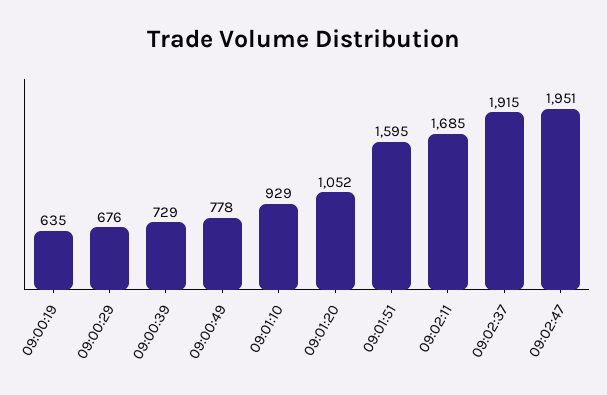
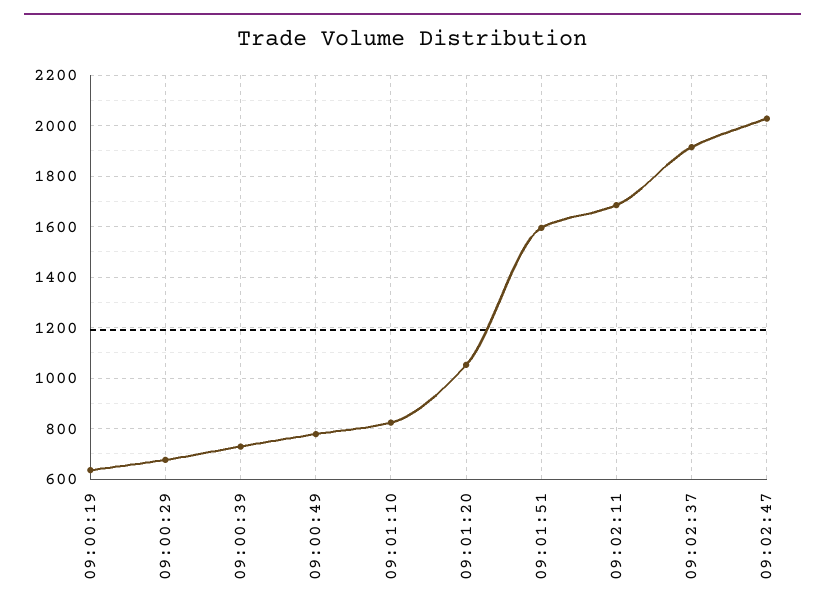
  {
    "09:00:19": 635,
    "09:00:29": 676,
    "09:00:39": 729,
    "09:00:49": 778,
-   "09:01:10": 929,
+   "09:01:10": 825,
    "09:01:20": 1052,
    "09:01:51": 1595,
    "09:02:11": 1685,
    "09:02:37": 1915,
-   "09:02:47": 1951
+   "09:02:47": 2025
  }

